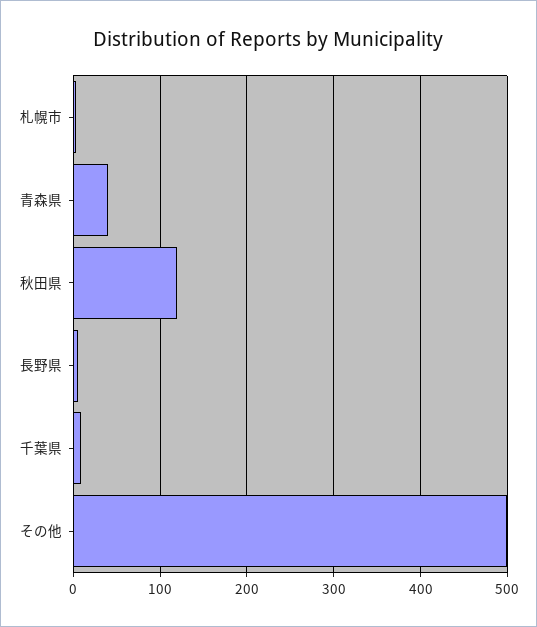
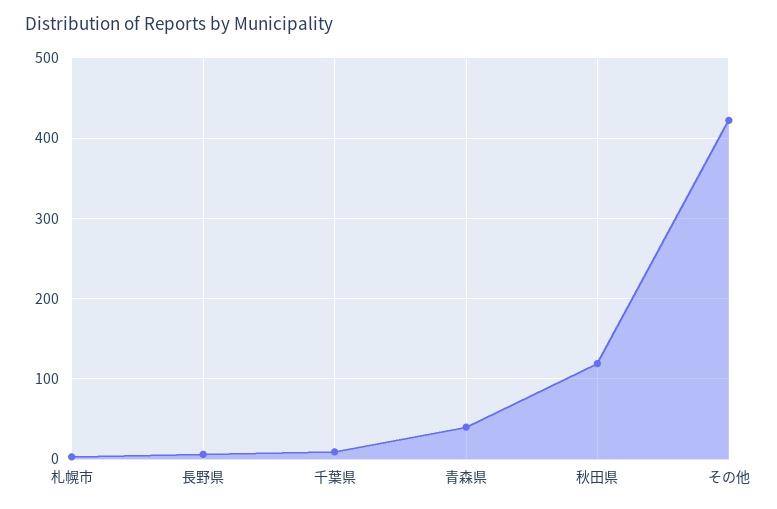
  {
    "札幌市": 0,
    "青森県": 40,
    "秋田県": 120,
    "長野県": 10,
    "千葉県": 10,
-   "その他": 500
+   "その他": 420
  }

